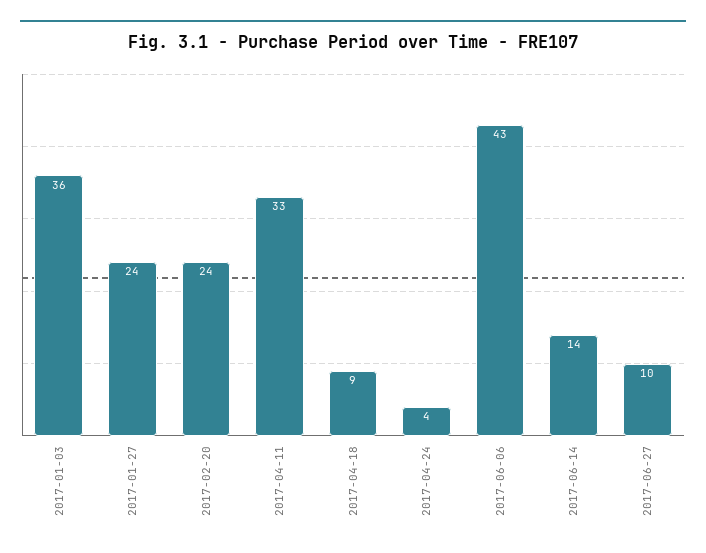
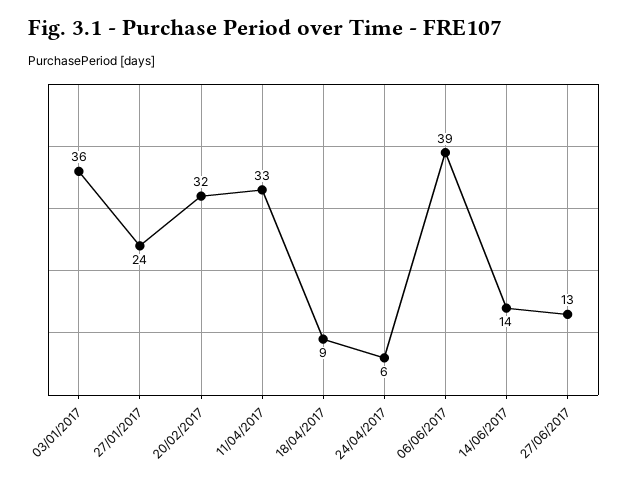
  {
    "2017-01-03": 36,
    "2017-01-27": 24,
-   "2017-02-20": 24,
+   "2017-02-20": 32,
    "2017-04-11": 33,
    "2017-04-18": 9,
-   "2017-04-24": 4,
+   "2017-04-24": 6,
-   "2017-06-06": 43,
+   "2017-06-06": 39,
    "2017-06-14": 14,
-   "2017-06-27": 10
+   "2017-06-27": 13
  }

